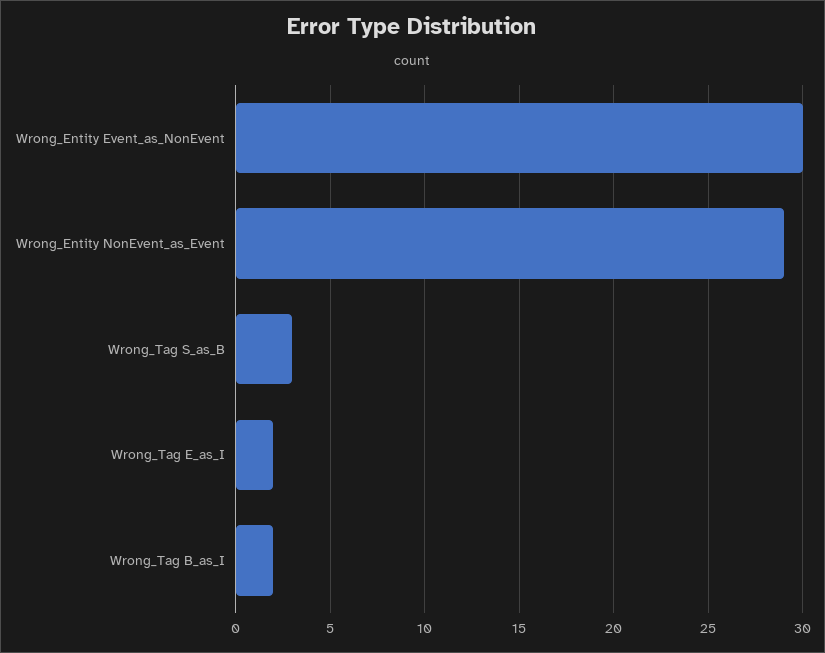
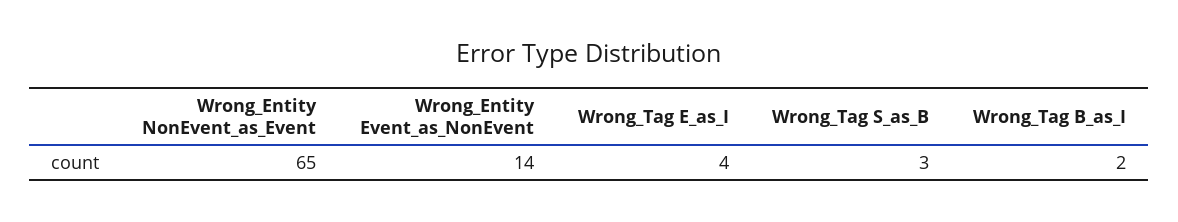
  {
-   "Wrong_Entity Event_as_NonEvent": 30,
+   "Wrong_Entity Event_as_NonEvent": 14,
-   "Wrong_Entity NonEvent_as_Event": 29,
+   "Wrong_Entity NonEvent_as_Event": 65,
    "Wrong_Tag S_as_B": 3,
-   "Wrong_Tag E_as_I": 2,
+   "Wrong_Tag E_as_I": 4,
    "Wrong_Tag B_as_I": 2
  }

